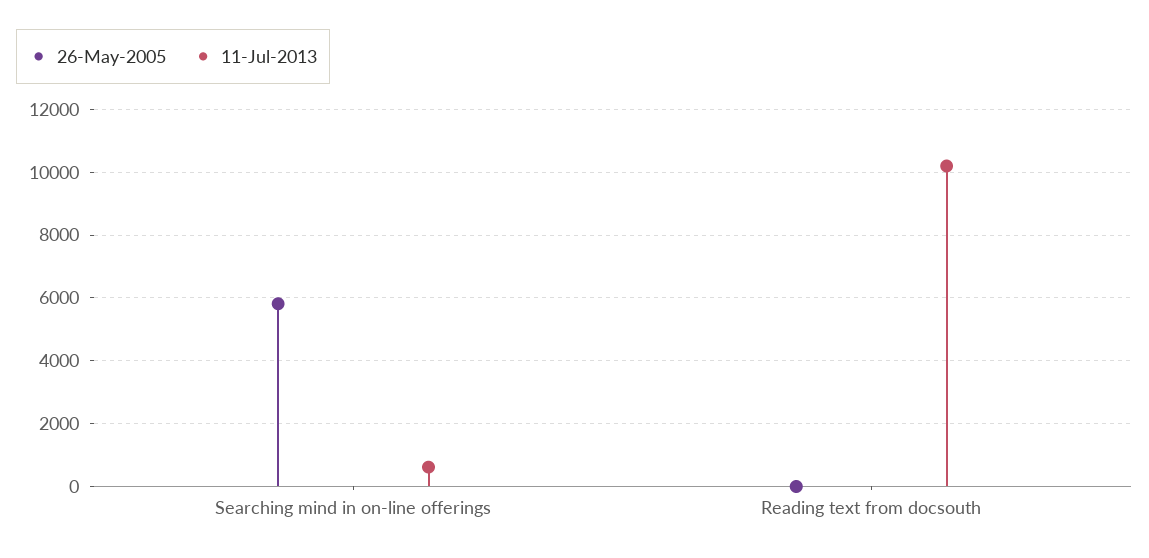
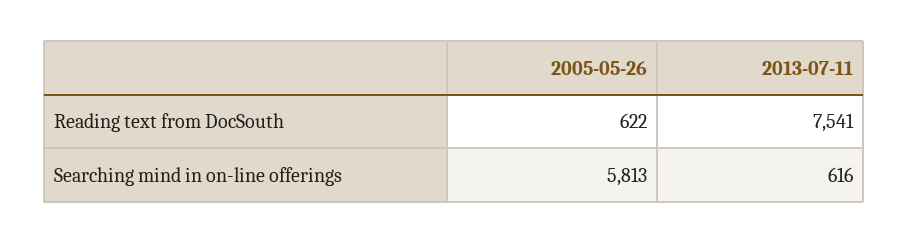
  {
    "26-May-2005": {
      "Searching mind in on-line offerings": 5813,
-     "Reading text from docsouth": 0
+     "Reading text from docsouth": 622
    },
    "11-Jul-2013": {
      "Searching mind in on-line offerings": 616,
-     "Reading text from docsouth": 10200
+     "Reading text from docsouth": 7541
    }
  }

